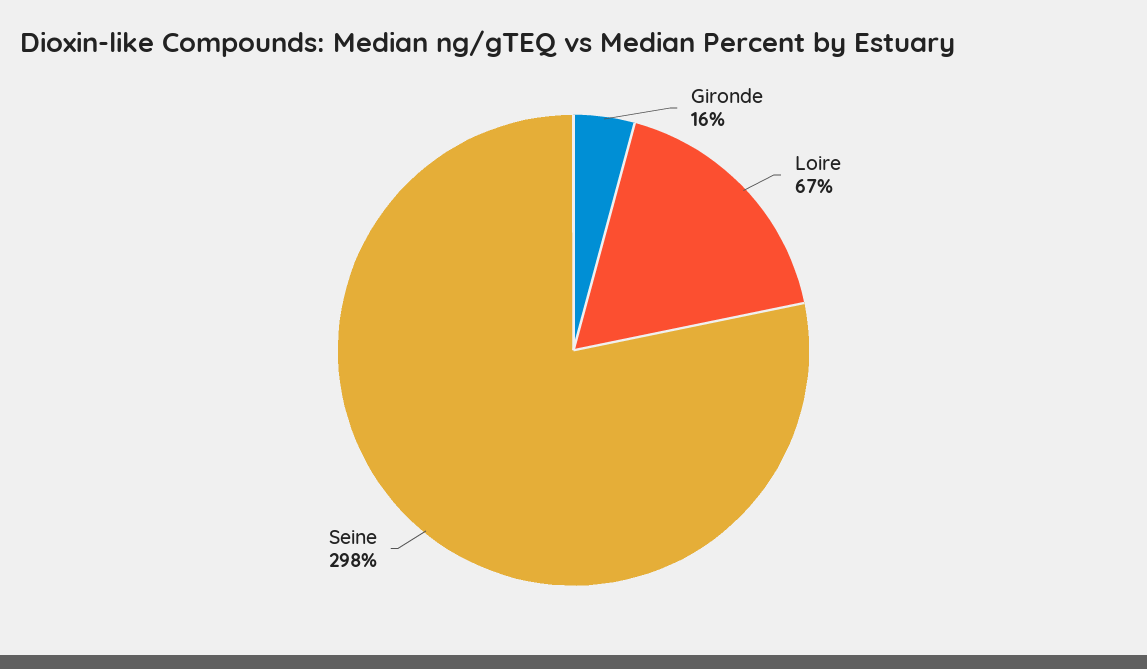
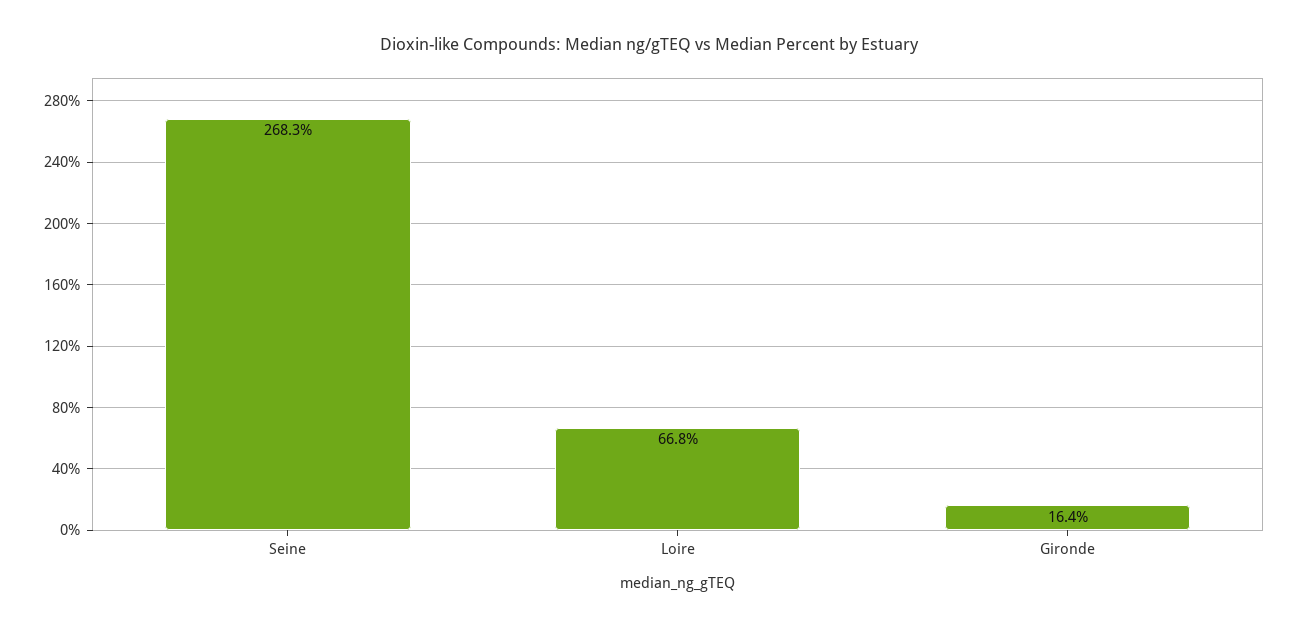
  {
    "Gironde": 16.4,
    "Loire": 66.8,
-   "Seine": 298
+   "Seine": 268.3
  }

